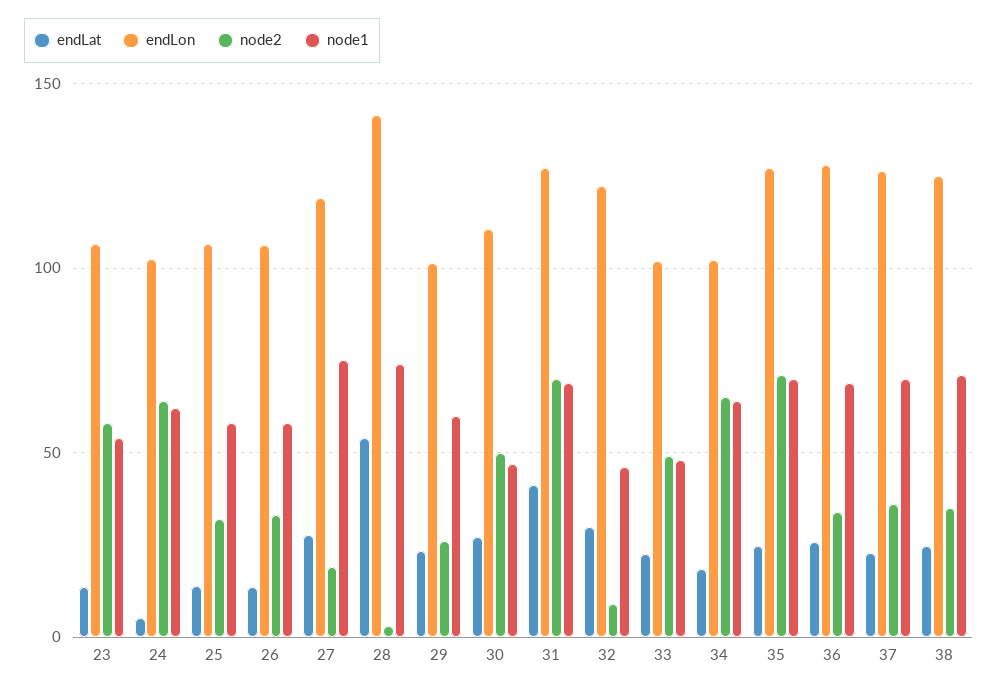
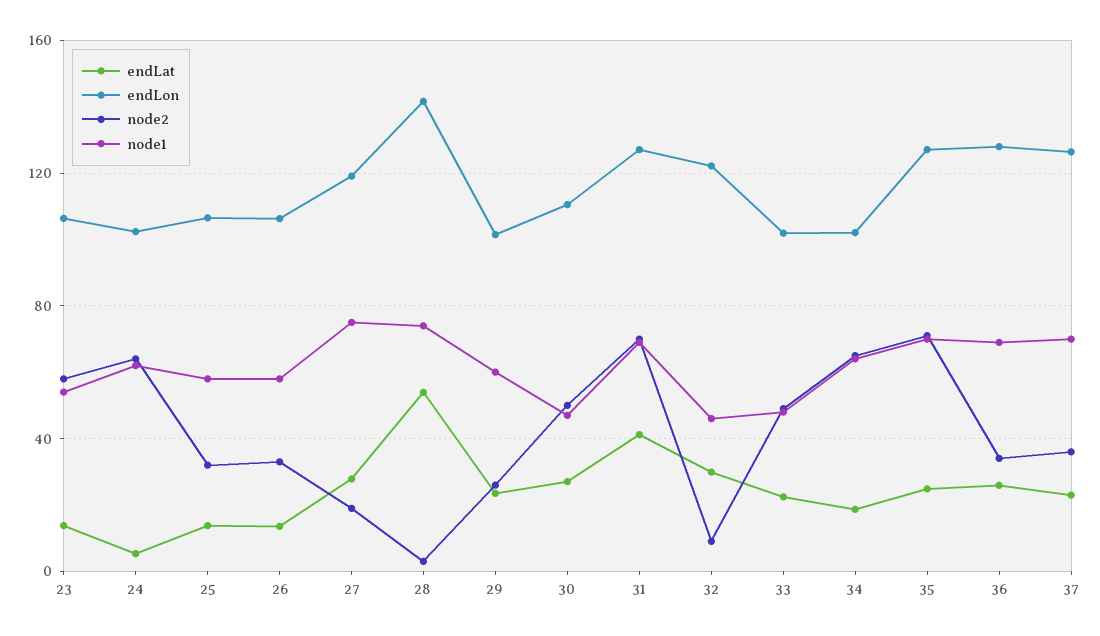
  {
    "endLat": {
      "23": 15,
      "24": 5,
      "25": 15,
      "26": 15,
      "27": 30,
      "28": 55,
      "29": 25,
      "30": 25,
      "31": 40,
      "32": 30,
      "33": 20,
      "34": 20,
      "35": 25,
      "36": 25,
-     "37": 25,
+     "37": 25
-     "38": 25
    },
    "endLon": {
      "23": 105,
      "24": 100,
      "25": 105,
      "26": 105,
      "27": 120,
      "28": 140,
      "29": 100,
      "30": 110,
      "31": 125,
      "32": 120,
      "33": 100,
      "34": 100,
      "35": 125,
      "36": 130,
-     "37": 125,
+     "37": 125
-     "38": 125
    },
    "node2": {
      "23": 60,
      "24": 65,
      "25": 30,
      "26": 35,
      "27": 20,
      "28": 5,
      "29": 25,
      "30": 50,
      "31": 70,
      "32": 10,
      "33": 50,
      "34": 65,
      "35": 70,
      "36": 35,
-     "37": 35,
+     "37": 35
-     "38": 35
    },
    "node1": {
      "23": 55,
      "24": 60,
      "25": 60,
      "26": 60,
      "27": 75,
      "28": 75,
      "29": 60,
      "30": 45,
      "31": 70,
      "32": 45,
      "33": 50,
      "34": 65,
      "35": 70,
      "36": 70,
-     "37": 70,
+     "37": 70
-     "38": 70
    }
  }

